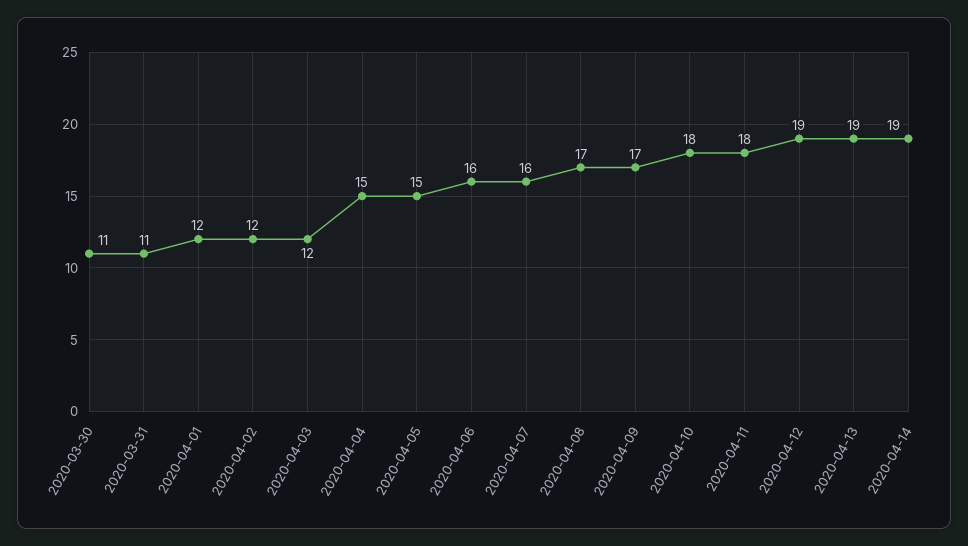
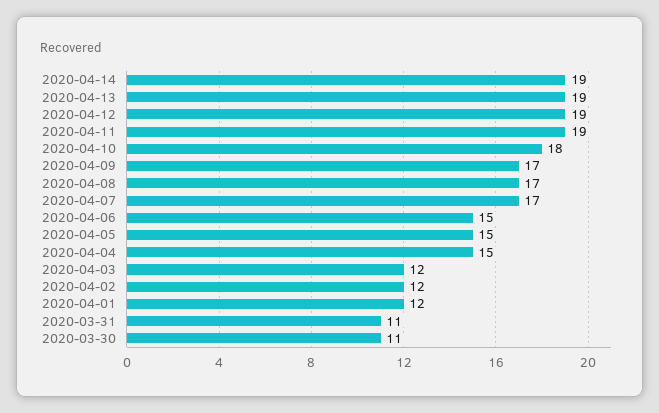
  {
    "2020-03-30": 11,
    "2020-03-31": 11,
    "2020-04-01": 12,
    "2020-04-02": 12,
    "2020-04-03": 12,
    "2020-04-04": 15,
    "2020-04-05": 15,
-   "2020-04-06": 16,
+   "2020-04-06": 15,
-   "2020-04-07": 16,
+   "2020-04-07": 17,
    "2020-04-08": 17,
    "2020-04-09": 17,
    "2020-04-10": 18,
-   "2020-04-11": 18,
+   "2020-04-11": 19,
    "2020-04-12": 19,
    "2020-04-13": 19,
    "2020-04-14": 19
  }

